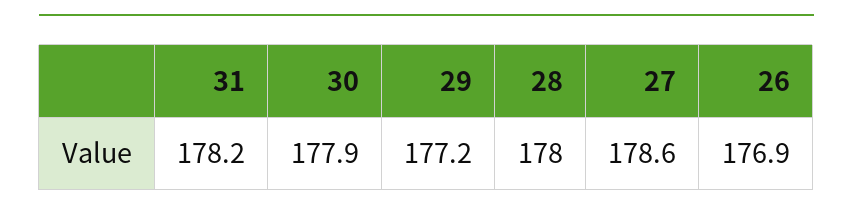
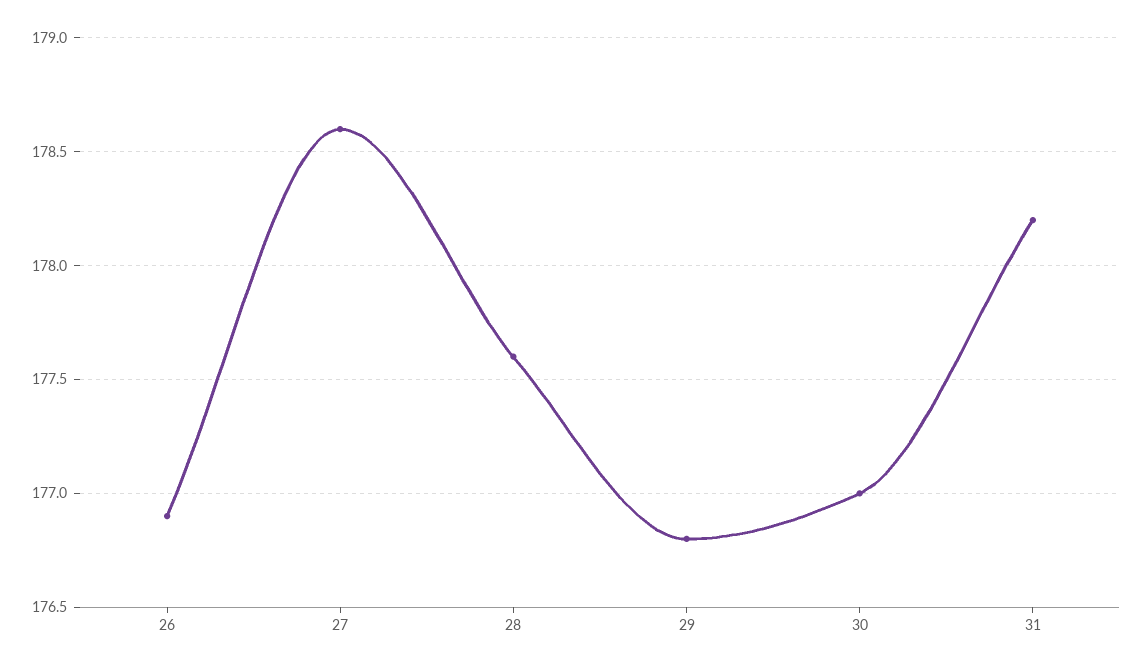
  {
    "31": 178.2,
-   "30": 177.9,
+   "30": 177,
-   "29": 177.2,
+   "29": 176.8,
-   "28": 178,
+   "28": 177.6,
    "27": 178.6,
    "26": 176.9
  }

